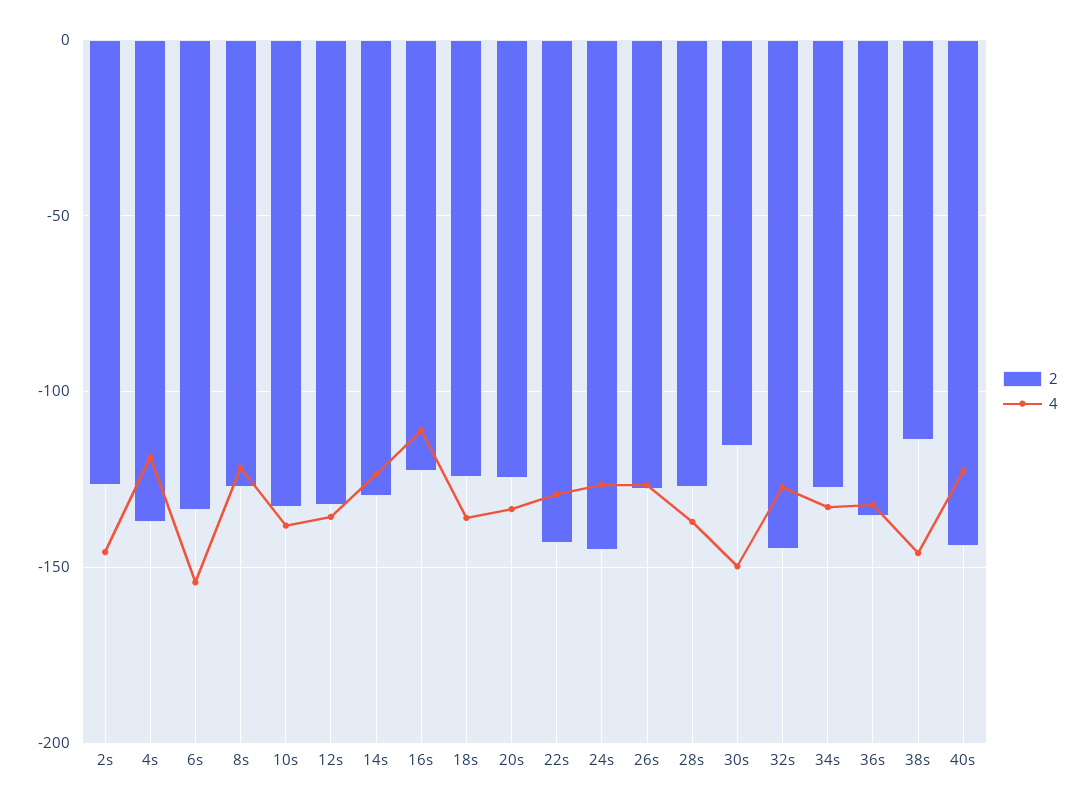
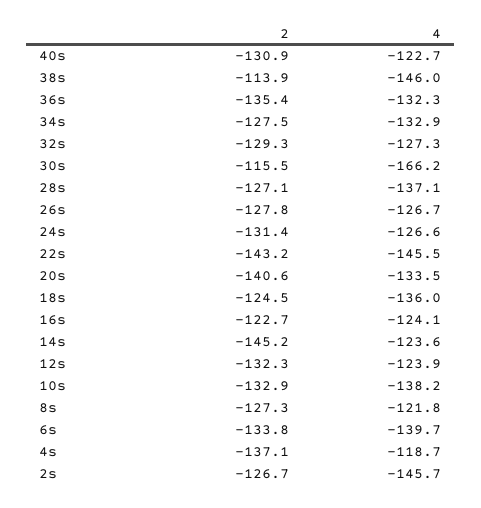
  {
    "2": {
      "2s": -126.7,
      "4s": -137.1,
      "6s": -133.8,
      "8s": -127.3,
      "10s": -132.9,
      "12s": -132.3,
-     "14s": -130,
+     "14s": -145.2,
      "16s": -122.7,
      "18s": -124.5,
-     "20s": -125,
+     "20s": -140.6,
      "22s": -143.2,
-     "24s": -145,
+     "24s": -131.4,
      "26s": -127.8,
      "28s": -127.1,
      "30s": -115.5,
-     "32s": -145,
+     "32s": -129.3,
      "34s": -127.5,
      "36s": -135.4,
      "38s": -113.9,
-     "40s": -145
+     "40s": -130.9
    },
    "4": {
      "2s": -145.7,
      "4s": -118.7,
-     "6s": -155,
+     "6s": -139.7,
      "8s": -121.8,
      "10s": -138.2,
-     "12s": -135,
+     "12s": -123.9,
      "14s": -123.6,
-     "16s": -110,
+     "16s": -124.1,
      "18s": -136,
      "20s": -133.5,
-     "22s": -130,
+     "22s": -145.5,
      "24s": -126.6,
      "26s": -126.7,
      "28s": -137.1,
-     "30s": -150,
+     "30s": -166.2,
      "32s": -127.3,
      "34s": -132.9,
      "36s": -132.3,
      "38s": -146,
      "40s": -122.7
    }
  }

